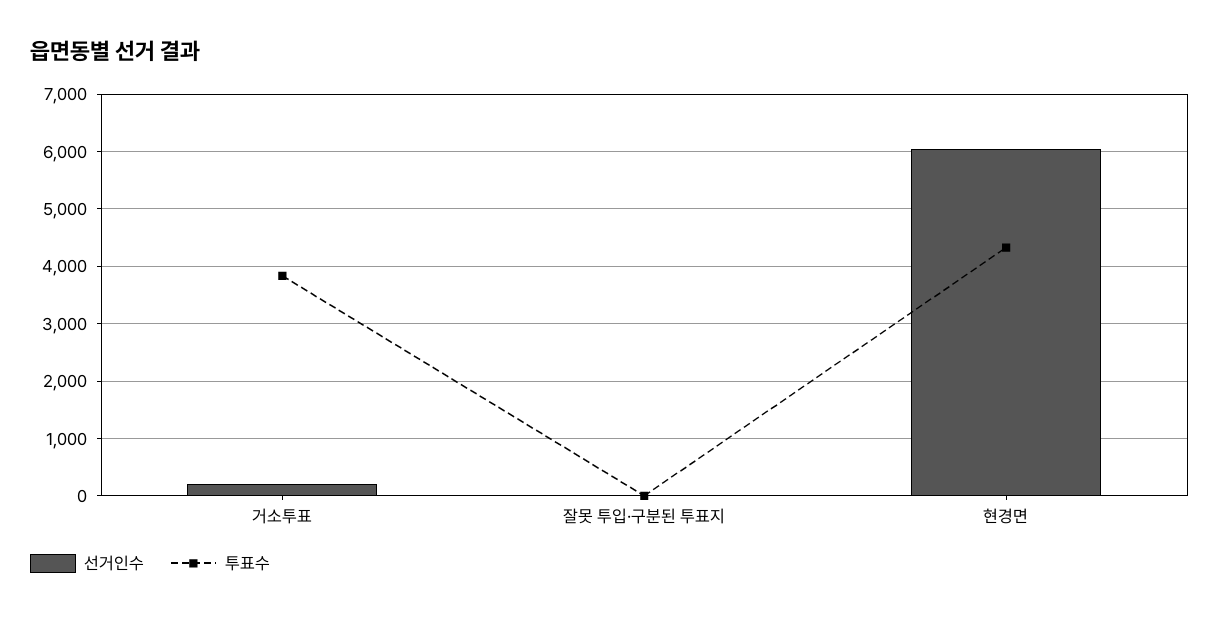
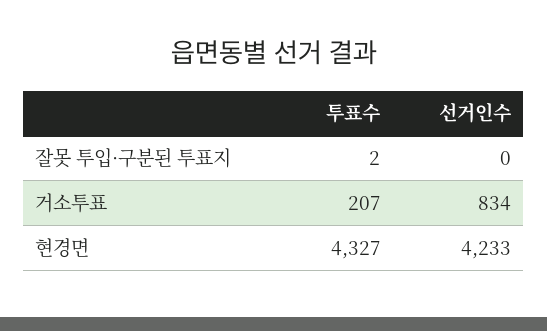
  {
    "선거인수": {
-     "거소투표": 200,
+     "거소투표": 834,
      "잘못 투입·구분된 투표지": 0,
-     "현경면": 6000
+     "현경면": 4233
    },
    "투표수": {
-     "거소투표": 3800,
+     "거소투표": 207,
      "잘못 투입·구분된 투표지": 2,
      "현경면": 4327
    }
  }

